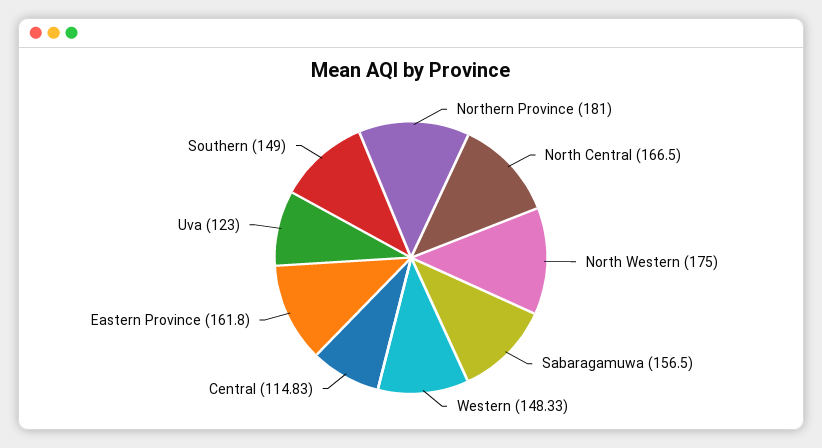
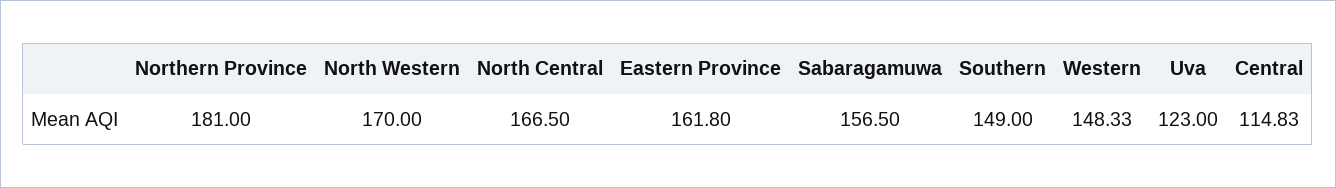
  {
    "Northern Province": 181,
    "North Central": 166.5,
-   "North Western": 175,
+   "North Western": 170,
    "Sabaragamuwa": 156.5,
    "Western": 148.33,
    "Central": 114.83,
    "Eastern Province": 161.8,
    "Uva": 123,
    "Southern": 149
  }

